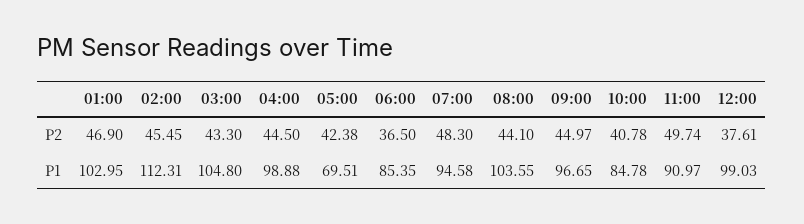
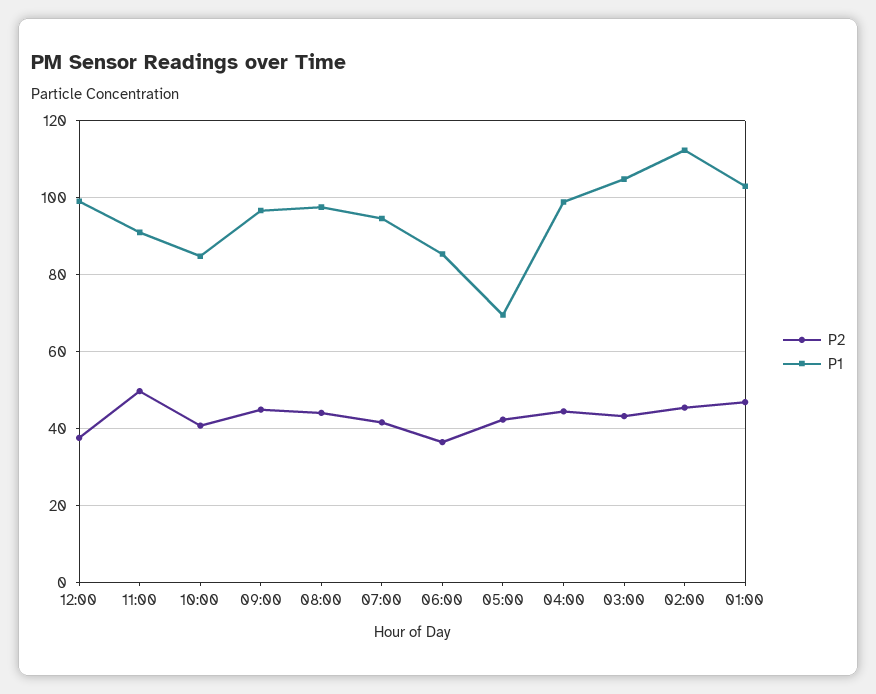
  {
    "P2": {
      "01:00": 46.9,
      "02:00": 45.45,
      "03:00": 43.3,
      "04:00": 44.5,
      "05:00": 42.38,
      "06:00": 36.5,
-     "07:00": 48.3,
+     "07:00": 42,
      "08:00": 44.1,
      "09:00": 44.97,
      "10:00": 40.78,
      "11:00": 49.74,
      "12:00": 37.61
    },
    "P1": {
      "01:00": 102.95,
      "02:00": 112.31,
      "03:00": 104.8,
      "04:00": 98.88,
      "05:00": 69.51,
      "06:00": 85.35,
      "07:00": 94.58,
-     "08:00": 103.55,
+     "08:00": 98,
      "09:00": 96.65,
      "10:00": 84.78,
      "11:00": 90.97,
      "12:00": 99.03
    }
  }

